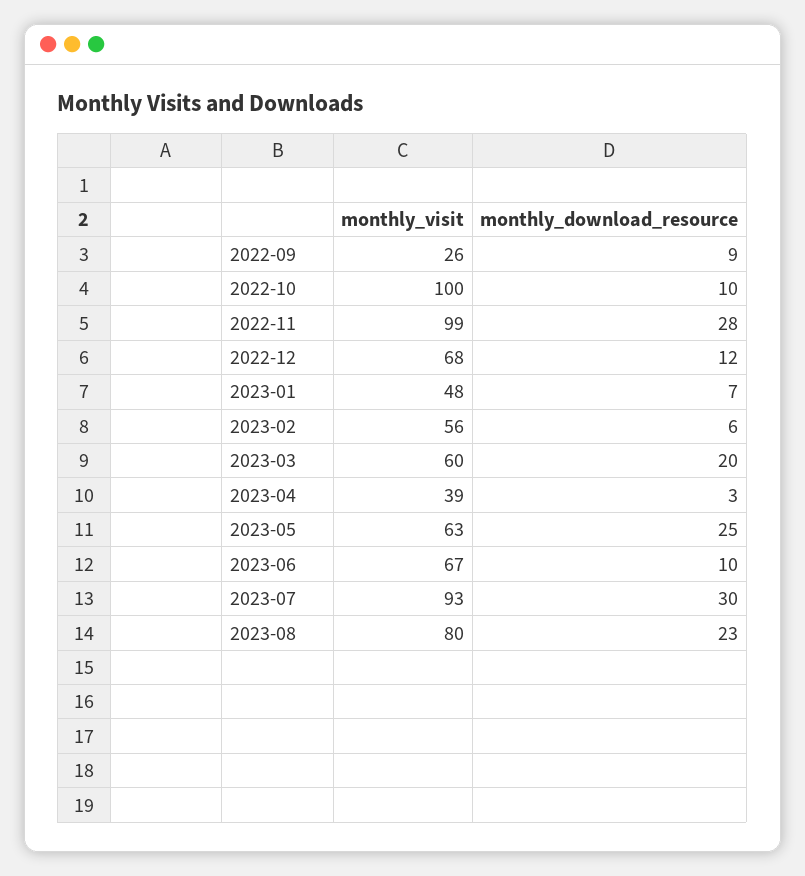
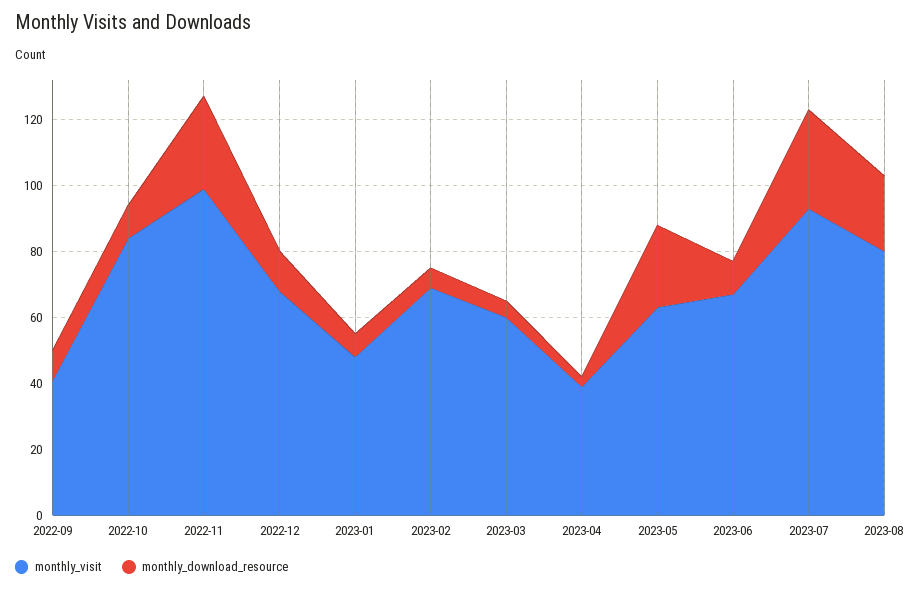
  {
    "monthly_visit": {
-     "2022-09": 26,
+     "2022-09": 40,
-     "2022-10": 100,
+     "2022-10": 85,
      "2022-11": 99,
      "2022-12": 68,
      "2023-01": 48,
-     "2023-02": 56,
+     "2023-02": 70,
      "2023-03": 60,
      "2023-04": 39,
      "2023-05": 63,
      "2023-06": 67,
      "2023-07": 93,
      "2023-08": 80
    },
    "monthly_download_resource": {
      "2022-09": 9,
      "2022-10": 10,
      "2022-11": 28,
      "2022-12": 12,
      "2023-01": 7,
      "2023-02": 6,
-     "2023-03": 20,
+     "2023-03": 5,
      "2023-04": 3,
      "2023-05": 25,
      "2023-06": 10,
      "2023-07": 30,
      "2023-08": 23
    }
  }

